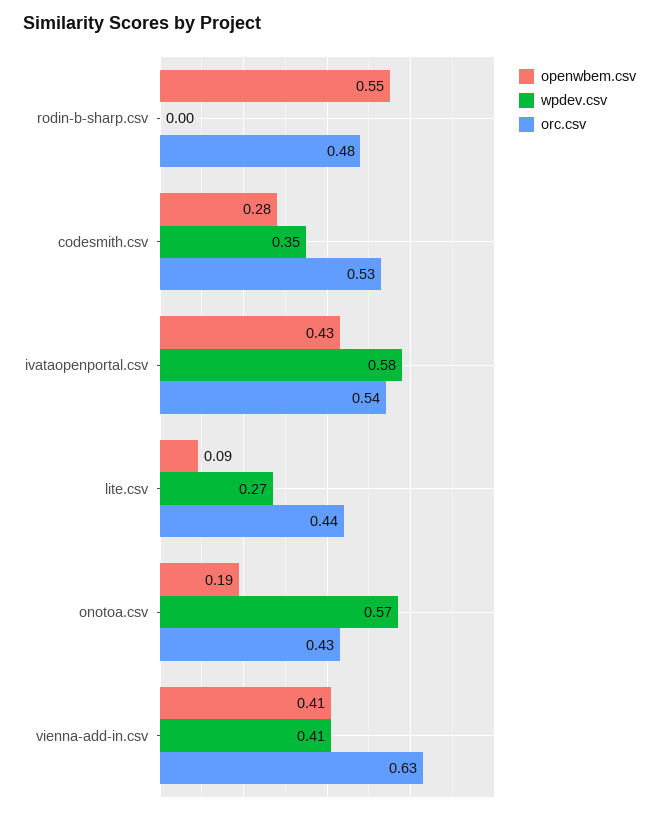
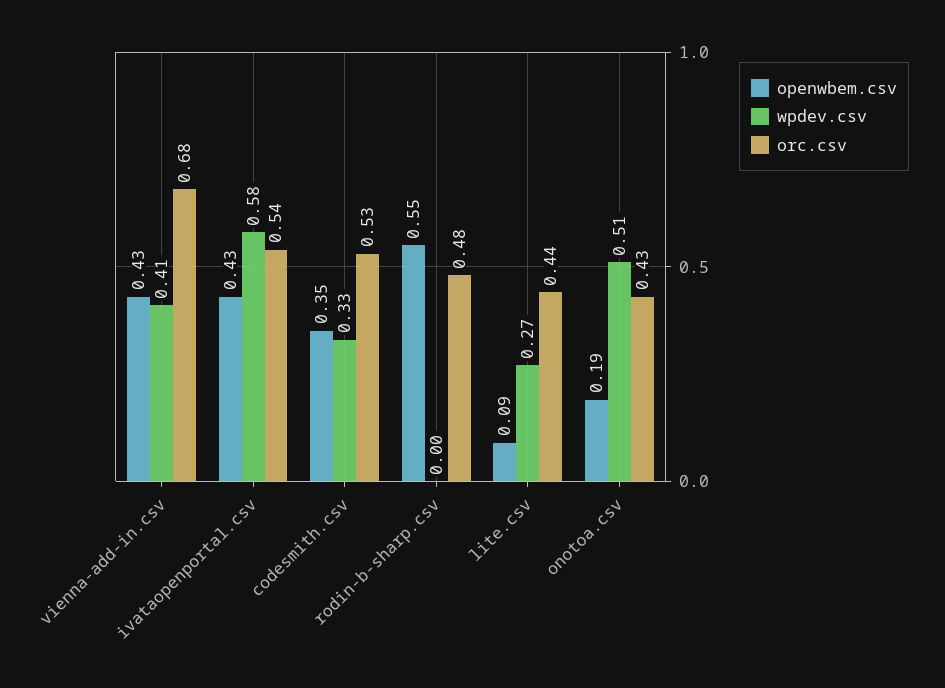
  {
    "openwbem.csv": {
      "rodin-b-sharp.csv": 0.55,
-     "codesmith.csv": 0.28,
+     "codesmith.csv": 0.35,
      "ivataopenportal.csv": 0.43,
      "lite.csv": 0.09,
      "onotoa.csv": 0.19,
-     "vienna-add-in.csv": 0.41
+     "vienna-add-in.csv": 0.43
    },
    "wpdev.csv": {
      "rodin-b-sharp.csv": 0,
-     "codesmith.csv": 0.35,
+     "codesmith.csv": 0.33,
      "ivataopenportal.csv": 0.58,
      "lite.csv": 0.27,
-     "onotoa.csv": 0.57,
+     "onotoa.csv": 0.51,
      "vienna-add-in.csv": 0.41
    },
    "orc.csv": {
      "rodin-b-sharp.csv": 0.48,
      "codesmith.csv": 0.53,
      "ivataopenportal.csv": 0.54,
      "lite.csv": 0.44,
      "onotoa.csv": 0.43,
-     "vienna-add-in.csv": 0.63
+     "vienna-add-in.csv": 0.68
    }
  }

